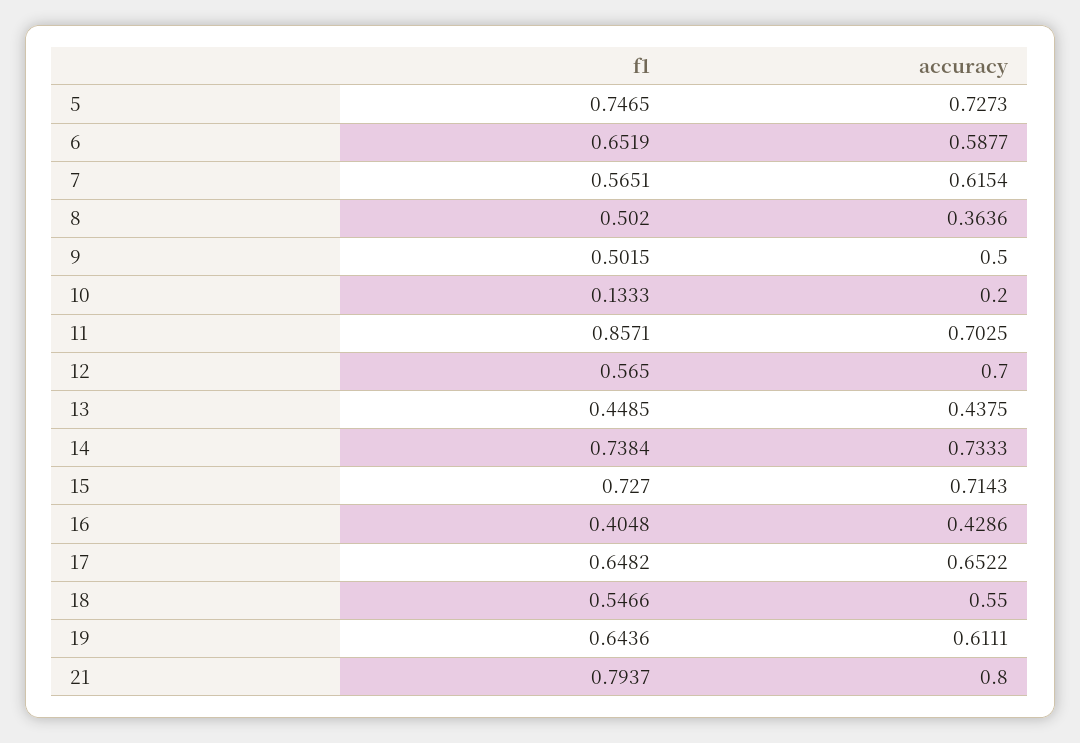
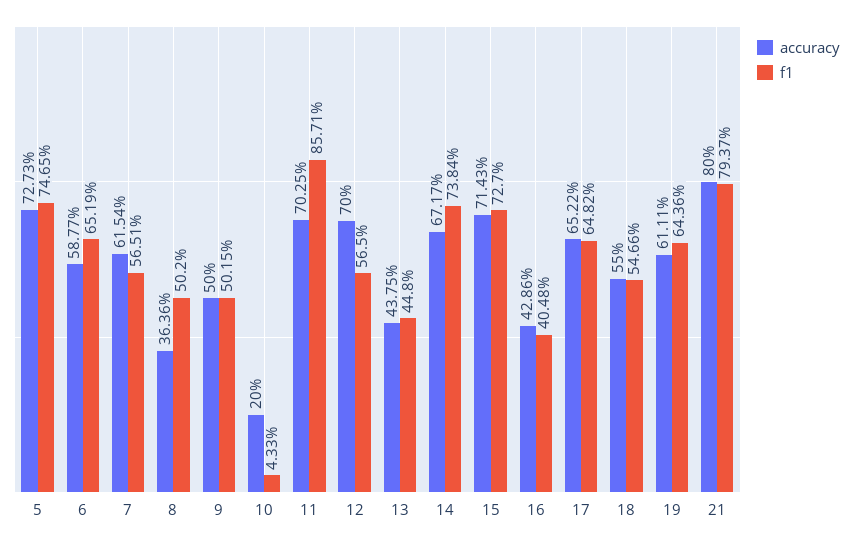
  {
    "f1": {
      "5": 0.7465,
      "6": 0.6519,
      "7": 0.5651,
      "8": 0.502,
      "9": 0.5015,
-     "10": 0.1333,
+     "10": 0.0433,
      "11": 0.8571,
      "12": 0.565,
-     "13": 0.4485,
+     "13": 0.448,
      "14": 0.7384,
      "15": 0.727,
      "16": 0.4048,
      "17": 0.6482,
      "18": 0.5466,
      "19": 0.6436,
      "21": 0.7937
    },
    "accuracy": {
      "5": 0.7273,
      "6": 0.5877,
      "7": 0.6154,
      "8": 0.3636,
      "9": 0.5,
      "10": 0.2,
      "11": 0.7025,
      "12": 0.7,
      "13": 0.4375,
-     "14": 0.7333,
+     "14": 0.6717,
      "15": 0.7143,
      "16": 0.4286,
      "17": 0.6522,
      "18": 0.55,
      "19": 0.6111,
      "21": 0.8
    }
  }

